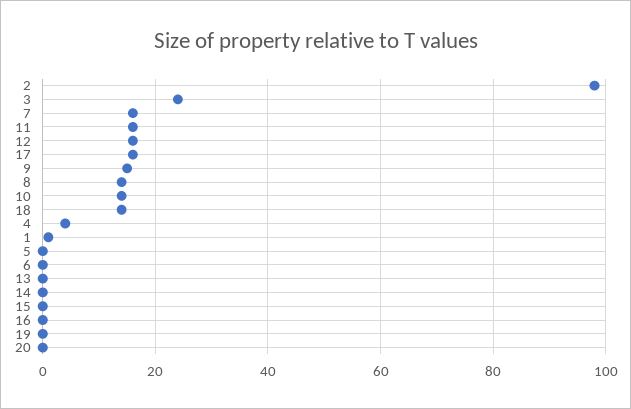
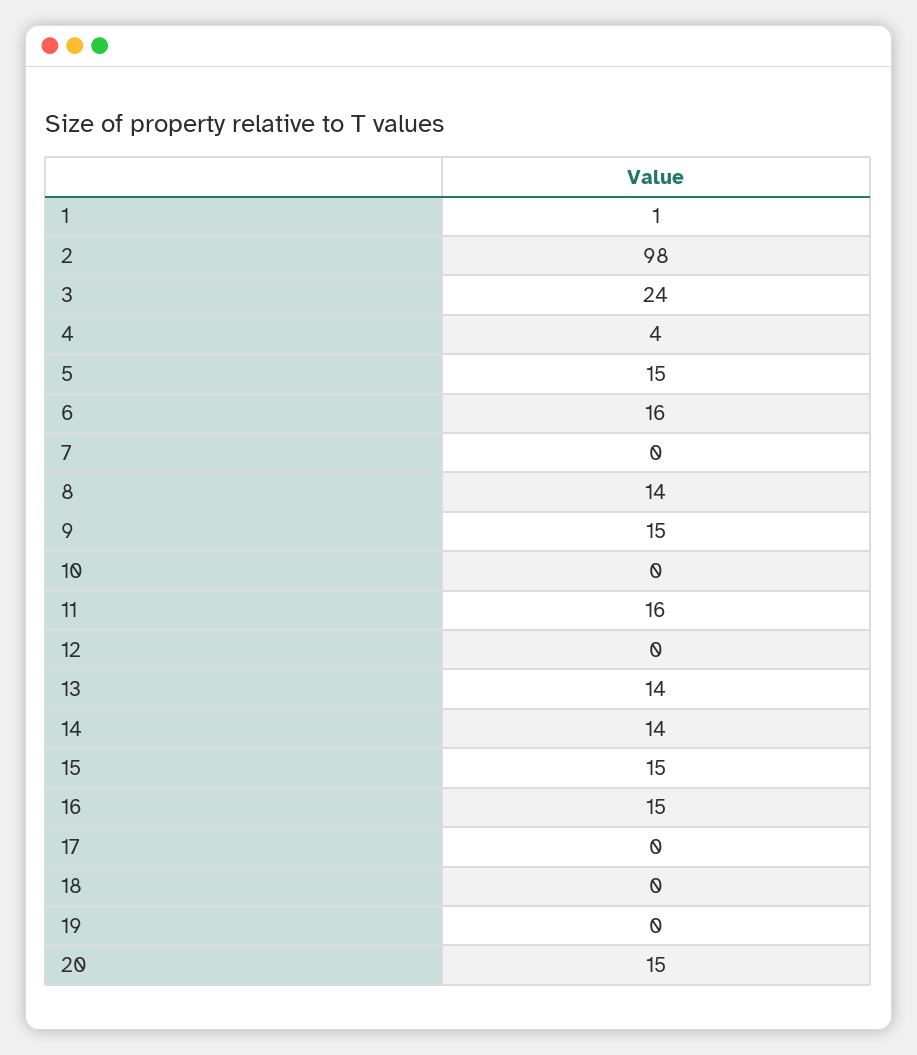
  {
    "2": 98,
    "3": 24,
-   "7": 15,
+   "7": 0,
    "11": 16,
-   "12": 15,
+   "12": 0,
-   "17": 15,
+   "17": 0,
    "9": 15,
    "8": 14,
-   "10": 15,
+   "10": 0,
-   "18": 15,
+   "18": 0,
    "4": 4,
    "1": 1,
-   "5": 0,
+   "5": 15,
-   "6": 0,
+   "6": 16,
-   "13": 0,
+   "13": 14,
-   "14": 0,
+   "14": 14,
-   "15": 0,
+   "15": 15,
-   "16": 0,
+   "16": 15,
    "19": 0,
-   "20": 0
+   "20": 15
  }

